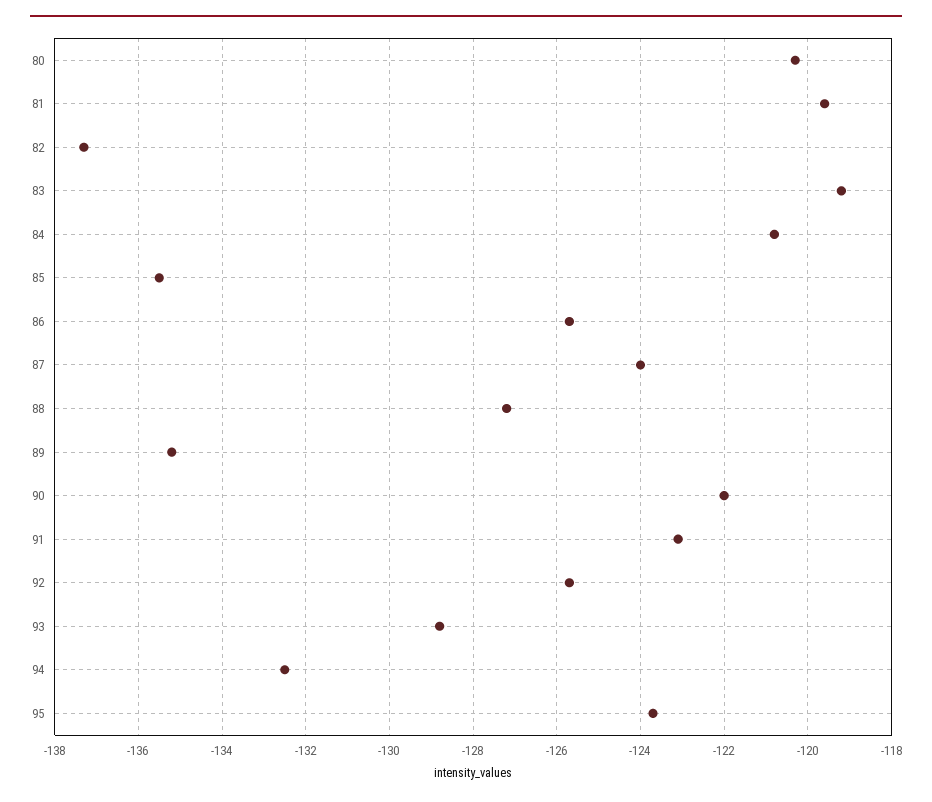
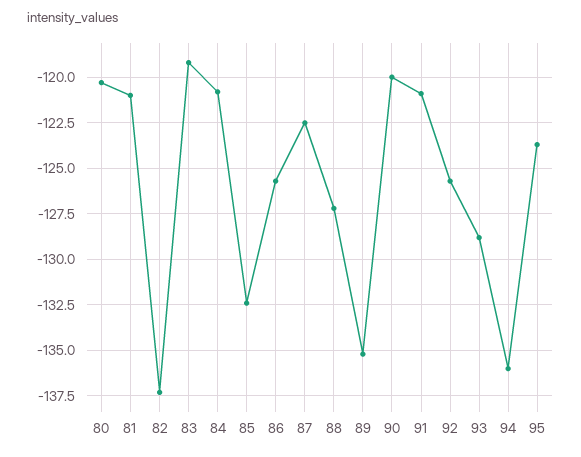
  {
    "80": -120.5,
-   "81": -119.5,
+   "81": -121,
    "82": -137.5,
    "83": -119,
    "84": -121,
-   "85": -135.5,
+   "85": -132.5,
    "86": -125.5,
-   "87": -124,
+   "87": -122.5,
    "88": -127,
    "89": -135,
-   "90": -122,
+   "90": -120,
-   "91": -123,
+   "91": -121,
    "92": -125.5,
    "93": -129,
-   "94": -132.5,
+   "94": -136,
    "95": -123.5
  }

